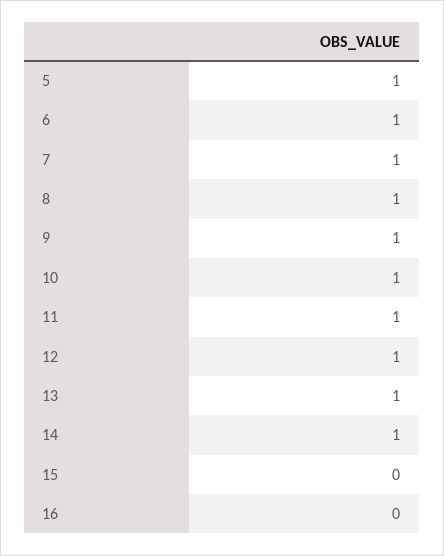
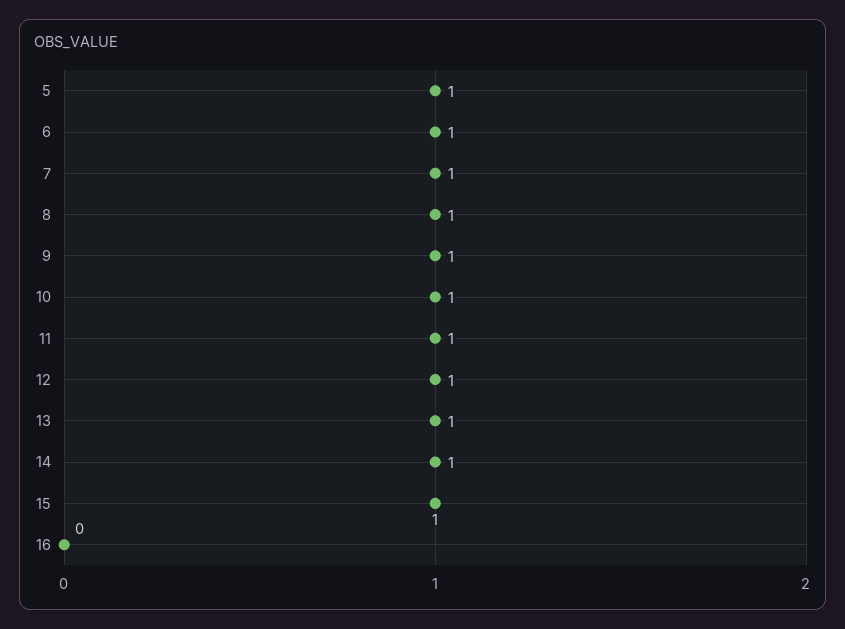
  {
    "5": 1,
    "6": 1,
    "7": 1,
    "8": 1,
    "9": 1,
    "10": 1,
    "11": 1,
    "12": 1,
    "13": 1,
    "14": 1,
-   "15": 0,
+   "15": 1,
    "16": 0
  }

